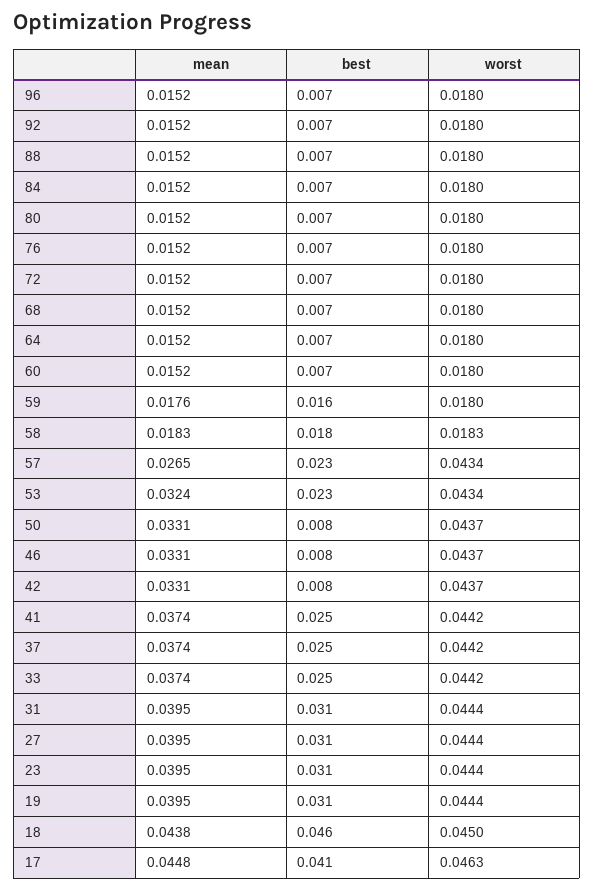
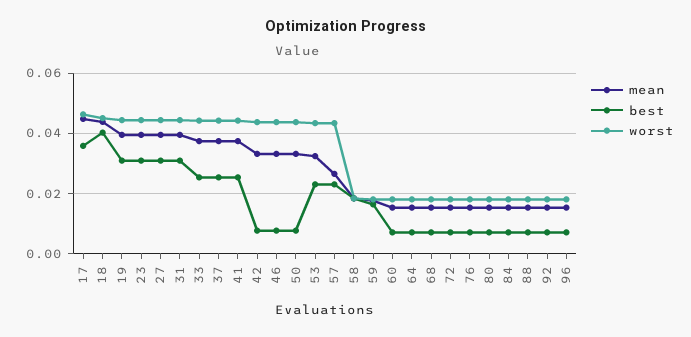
  {
    "mean": {
      "96": 0.0152,
      "92": 0.0152,
      "88": 0.0152,
      "84": 0.0152,
      "80": 0.0152,
      "76": 0.0152,
      "72": 0.0152,
      "68": 0.0152,
      "64": 0.0152,
      "60": 0.0152,
      "59": 0.0176,
      "58": 0.0183,
      "57": 0.0265,
      "53": 0.0324,
      "50": 0.0331,
      "46": 0.0331,
      "42": 0.0331,
      "41": 0.0374,
      "37": 0.0374,
      "33": 0.0374,
      "31": 0.0395,
      "27": 0.0395,
      "23": 0.0395,
      "19": 0.0395,
      "18": 0.0438,
      "17": 0.0448
    },
    "best": {
      "96": 0.007,
      "92": 0.007,
      "88": 0.007,
      "84": 0.007,
      "80": 0.007,
      "76": 0.007,
      "72": 0.007,
      "68": 0.007,
      "64": 0.007,
      "60": 0.007,
      "59": 0.016,
      "58": 0.018,
      "57": 0.023,
      "53": 0.023,
      "50": 0.008,
      "46": 0.008,
      "42": 0.008,
      "41": 0.025,
      "37": 0.025,
      "33": 0.025,
      "31": 0.031,
      "27": 0.031,
      "23": 0.031,
      "19": 0.031,
-     "18": 0.046,
+     "18": 0.04,
-     "17": 0.041
+     "17": 0.036
    },
    "worst": {
      "96": 0.018,
      "92": 0.018,
      "88": 0.018,
      "84": 0.018,
      "80": 0.018,
      "76": 0.018,
      "72": 0.018,
      "68": 0.018,
      "64": 0.018,
      "60": 0.018,
      "59": 0.018,
      "58": 0.0183,
      "57": 0.0434,
      "53": 0.0434,
      "50": 0.0437,
      "46": 0.0437,
      "42": 0.0437,
      "41": 0.0442,
      "37": 0.0442,
      "33": 0.0442,
      "31": 0.0444,
      "27": 0.0444,
      "23": 0.0444,
      "19": 0.0444,
      "18": 0.045,
      "17": 0.0463
    }
  }

